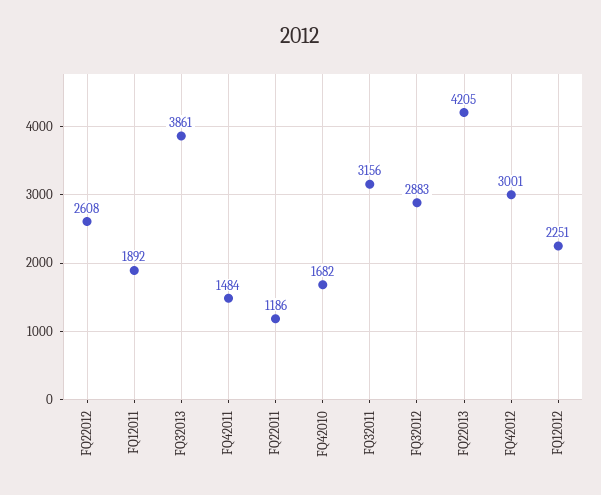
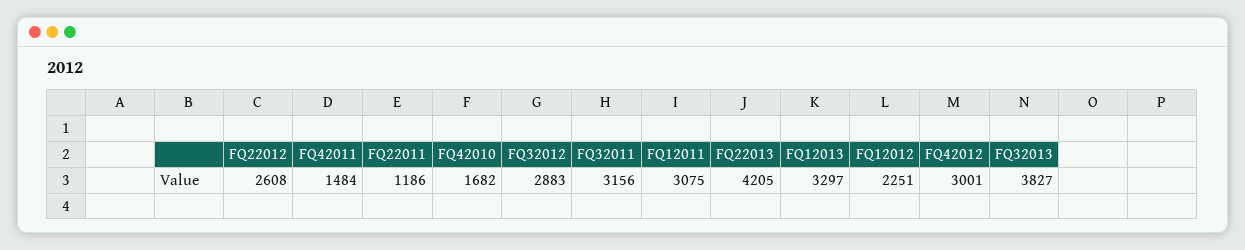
  {
    "FQ22012": 2608,
-   "FQ12011": 1892,
+   "FQ12011": 3075,
-   "FQ32013": 3861,
+   "FQ32013": 3827,
    "FQ42011": 1484,
    "FQ22011": 1186,
    "FQ42010": 1682,
    "FQ32011": 3156,
    "FQ32012": 2883,
    "FQ22013": 4205,
    "FQ42012": 3001,
-   "FQ12012": 2251
+   "FQ12012": 2251,
+   "FQ12013": 3297
  }

